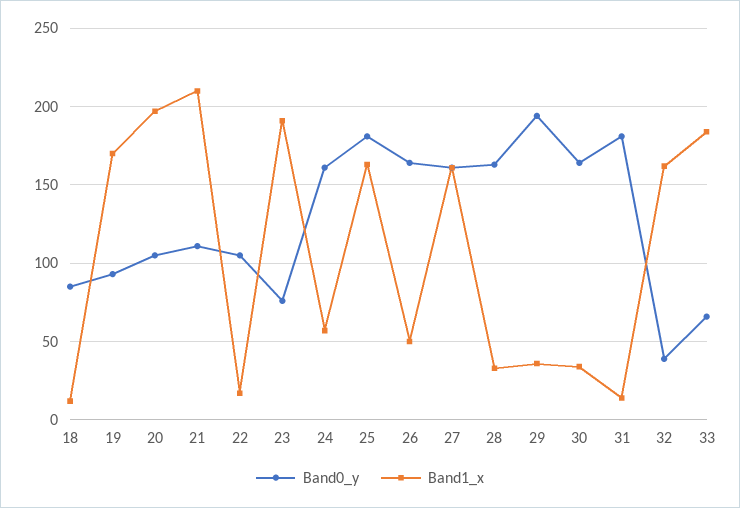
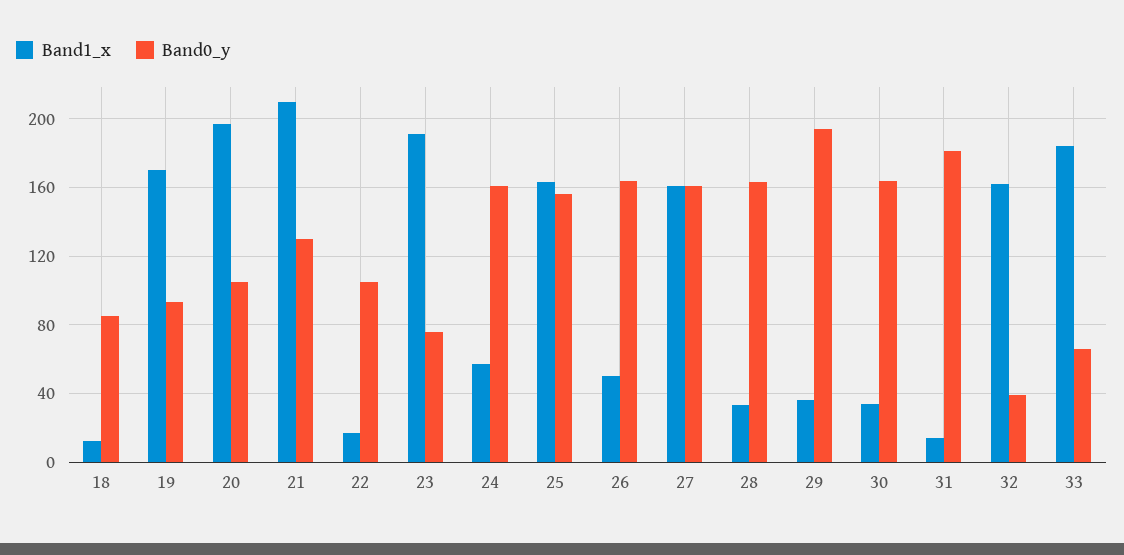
  {
    "Band0_y": {
      "18": 85,
      "19": 95,
      "20": 105,
-     "21": 110,
+     "21": 130,
      "22": 105,
      "23": 75,
      "24": 160,
-     "25": 180,
+     "25": 155,
      "26": 165,
      "27": 160,
      "28": 165,
      "29": 195,
      "30": 165,
      "31": 180,
      "32": 40,
      "33": 65
    },
    "Band1_x": {
      "18": 10,
      "19": 170,
      "20": 195,
      "21": 210,
      "22": 15,
      "23": 190,
      "24": 55,
      "25": 165,
      "26": 50,
      "27": 160,
      "28": 35,
      "29": 35,
      "30": 35,
      "31": 15,
      "32": 160,
      "33": 185
    }
  }

